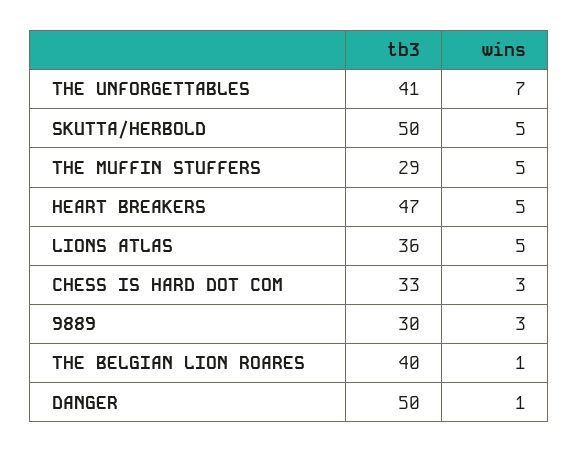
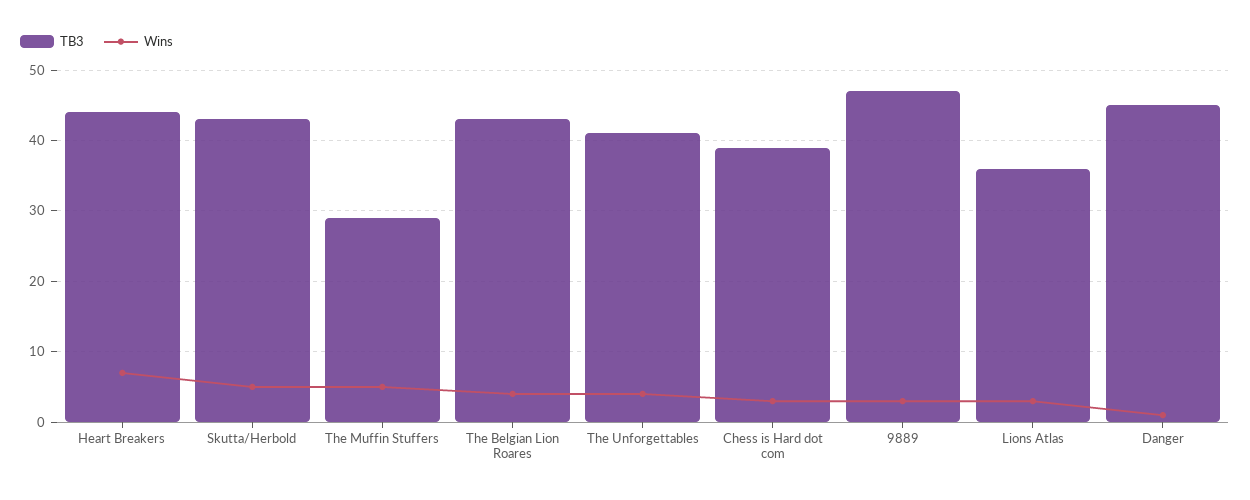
  {
    "tb3": {
      "THE UNFORGETTABLES": 41,
-     "SKUTTA/HERBOLD": 50,
+     "SKUTTA/HERBOLD": 43,
      "THE MUFFIN STUFFERS": 29,
-     "HEART BREAKERS": 47,
+     "HEART BREAKERS": 44,
      "LIONS ATLAS": 36,
-     "CHESS IS HARD DOT COM": 33,
+     "CHESS IS HARD DOT COM": 39,
-     "9889": 30,
+     "9889": 47,
-     "THE BELGIAN LION ROARES": 40,
+     "THE BELGIAN LION ROARES": 43,
-     "DANGER": 50
+     "DANGER": 45
    },
    "wins": {
-     "THE UNFORGETTABLES": 7,
+     "THE UNFORGETTABLES": 4,
      "SKUTTA/HERBOLD": 5,
      "THE MUFFIN STUFFERS": 5,
-     "HEART BREAKERS": 5,
+     "HEART BREAKERS": 7,
-     "LIONS ATLAS": 5,
+     "LIONS ATLAS": 3,
      "CHESS IS HARD DOT COM": 3,
      "9889": 3,
-     "THE BELGIAN LION ROARES": 1,
+     "THE BELGIAN LION ROARES": 4,
      "DANGER": 1
    }
  }

